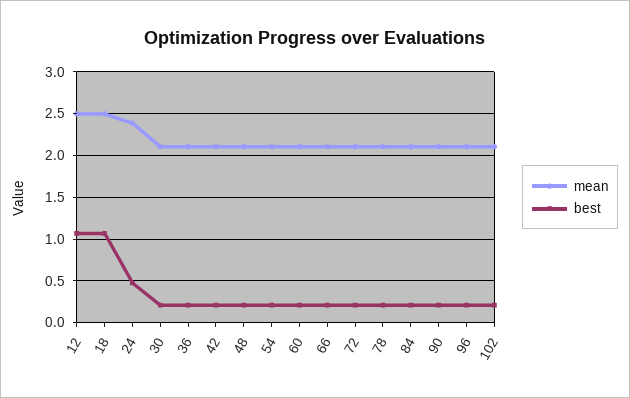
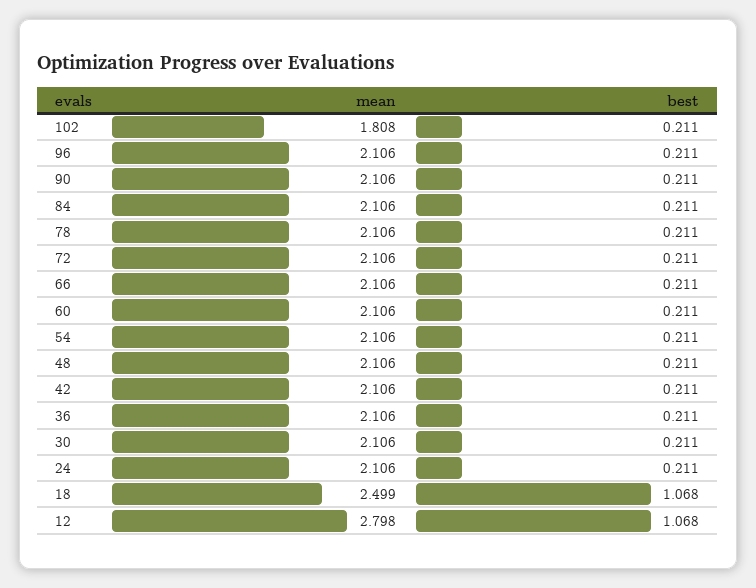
  {
    "mean": {
-     "12": 2.5,
+     "12": 2.798,
      "18": 2.499,
-     "24": 2.4,
+     "24": 2.106,
      "30": 2.106,
      "36": 2.106,
      "42": 2.106,
      "48": 2.106,
      "54": 2.106,
      "60": 2.106,
      "66": 2.106,
      "72": 2.106,
      "78": 2.106,
      "84": 2.106,
      "90": 2.106,
      "96": 2.106,
-     "102": 2.1
+     "102": 1.808
    },
    "best": {
      "12": 1.068,
      "18": 1.068,
-     "24": 0.5,
+     "24": 0.211,
      "30": 0.211,
      "36": 0.211,
      "42": 0.211,
      "48": 0.211,
      "54": 0.211,
      "60": 0.211,
      "66": 0.211,
      "72": 0.211,
      "78": 0.211,
      "84": 0.211,
      "90": 0.211,
      "96": 0.211,
      "102": 0.211
    }
  }

